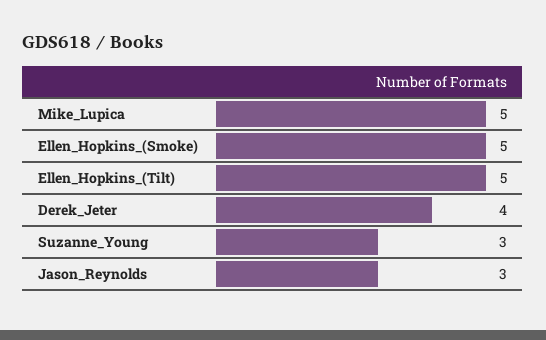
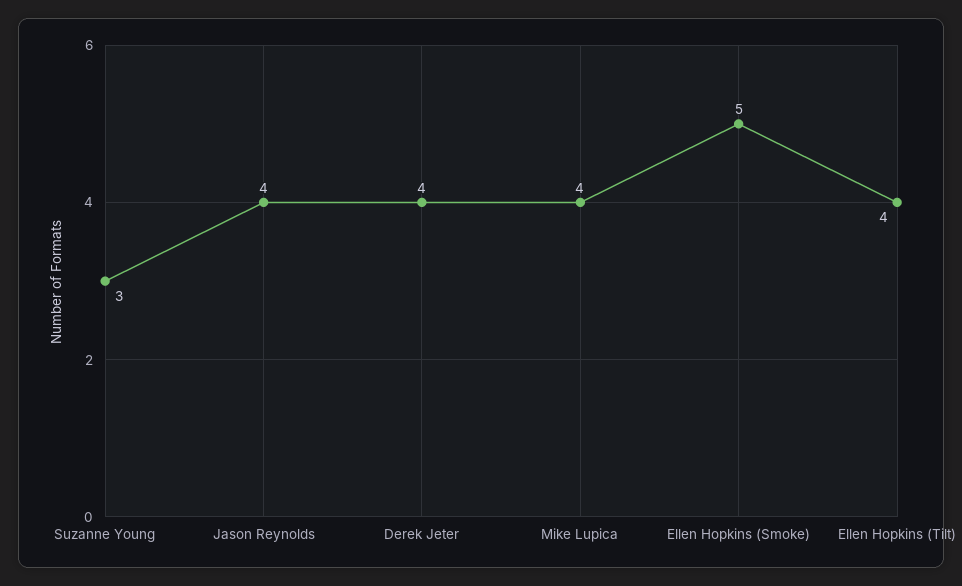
  {
-   "Mike_Lupica": 5,
+   "Mike_Lupica": 4,
    "Ellen_Hopkins_(Smoke)": 5,
-   "Ellen_Hopkins_(Tilt)": 5,
+   "Ellen_Hopkins_(Tilt)": 4,
    "Derek_Jeter": 4,
    "Suzanne_Young": 3,
-   "Jason_Reynolds": 3
+   "Jason_Reynolds": 4
  }

